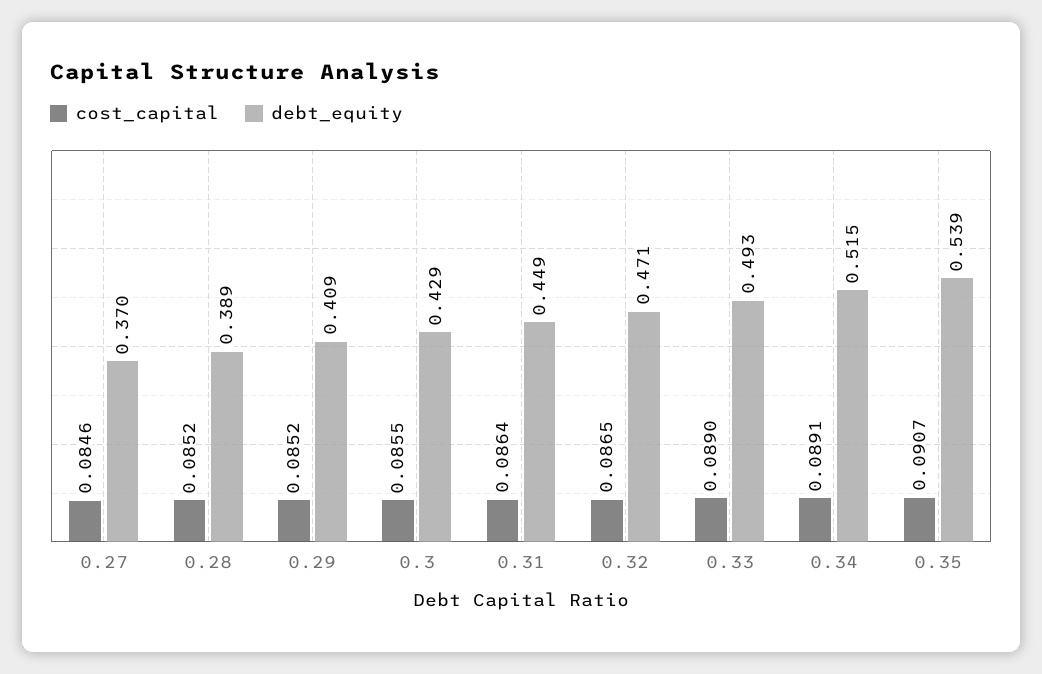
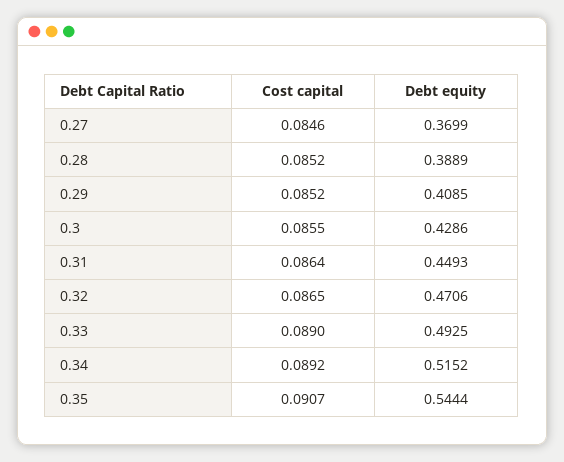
  {
    "cost_capital": {
      "0.27": 0.0846,
      "0.28": 0.0852,
      "0.29": 0.0852,
      "0.3": 0.0855,
      "0.31": 0.0864,
      "0.32": 0.0865,
      "0.33": 0.089,
-     "0.34": 0.0891,
+     "0.34": 0.0892,
      "0.35": 0.0907
    },
    "debt_equity": {
      "0.27": 0.3699,
      "0.28": 0.3889,
      "0.29": 0.4085,
      "0.3": 0.4286,
      "0.31": 0.4493,
      "0.32": 0.4706,
      "0.33": 0.4925,
      "0.34": 0.5152,
-     "0.35": 0.539
+     "0.35": 0.5444
    }
  }

